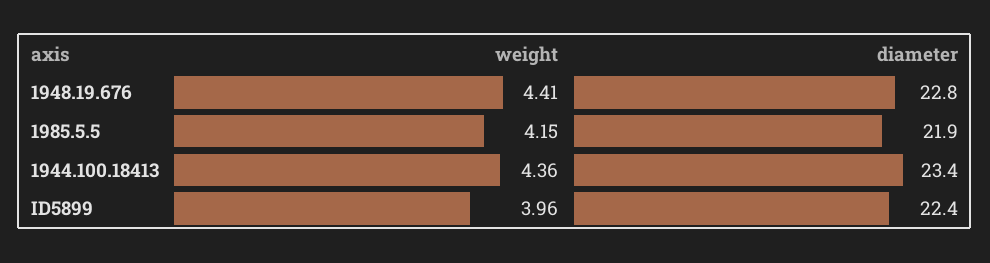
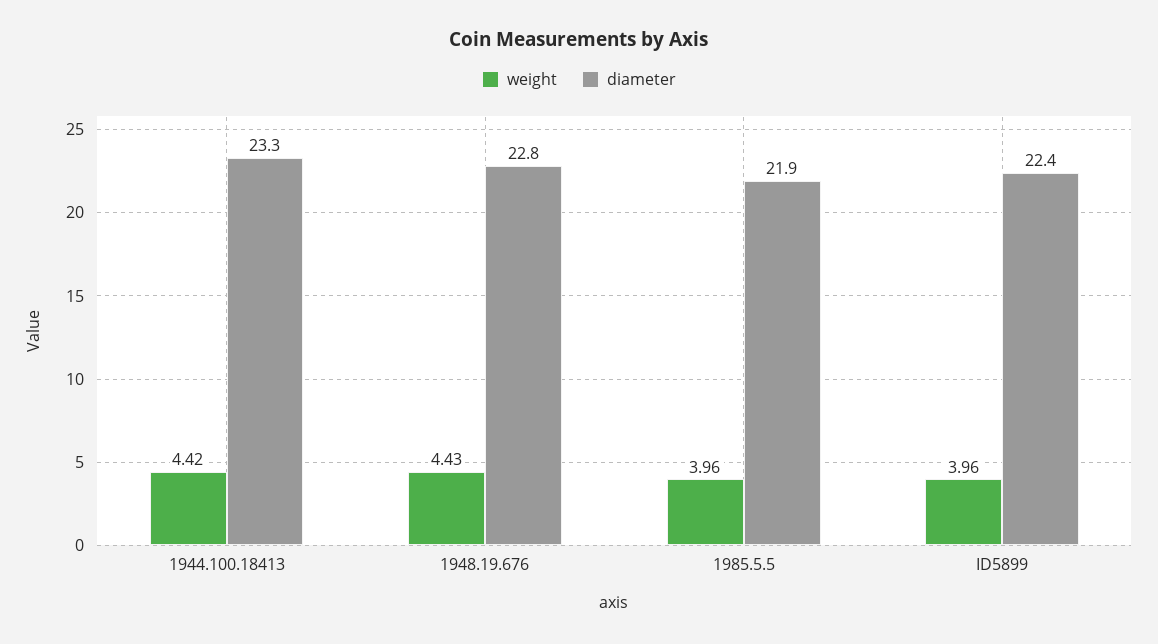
  {
    "weight": {
-     "1948.19.676": 4.41,
+     "1948.19.676": 4.43,
-     "1985.5.5": 4.15,
+     "1985.5.5": 3.96,
-     "1944.100.18413": 4.36,
+     "1944.100.18413": 4.42,
      "ID5899": 3.96
    },
    "diameter": {
      "1948.19.676": 22.8,
      "1985.5.5": 21.9,
-     "1944.100.18413": 23.4,
+     "1944.100.18413": 23.3,
      "ID5899": 22.4
    }
  }

